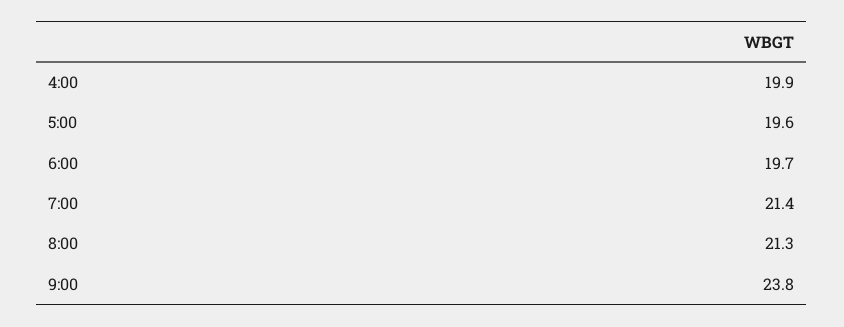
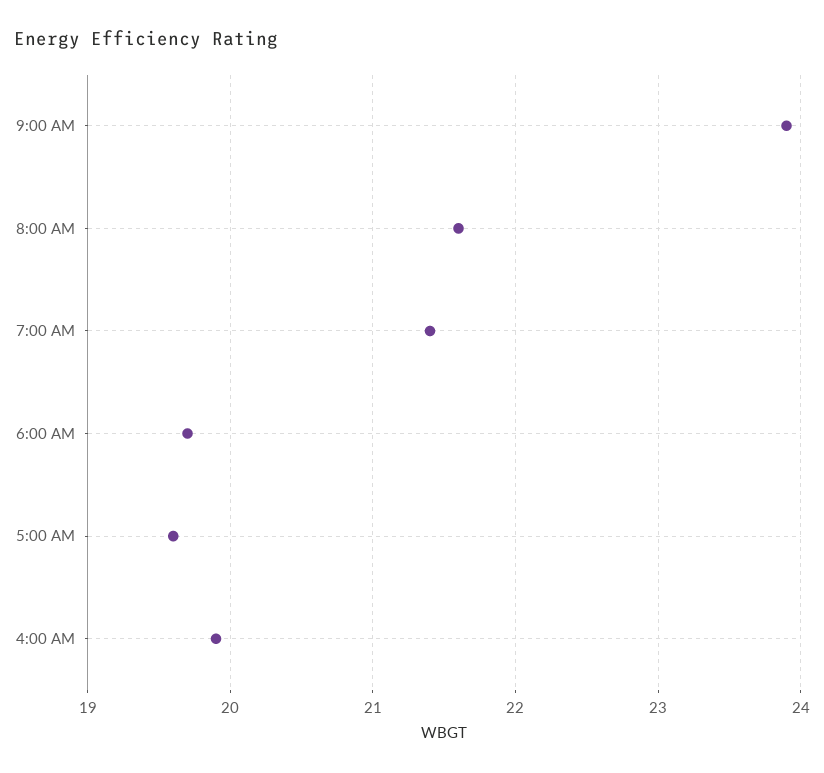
  {
    "4:00": 19.9,
    "5:00": 19.6,
    "6:00": 19.7,
    "7:00": 21.4,
-   "8:00": 21.3,
+   "8:00": 21.6,
-   "9:00": 23.8
+   "9:00": 23.9
  }

